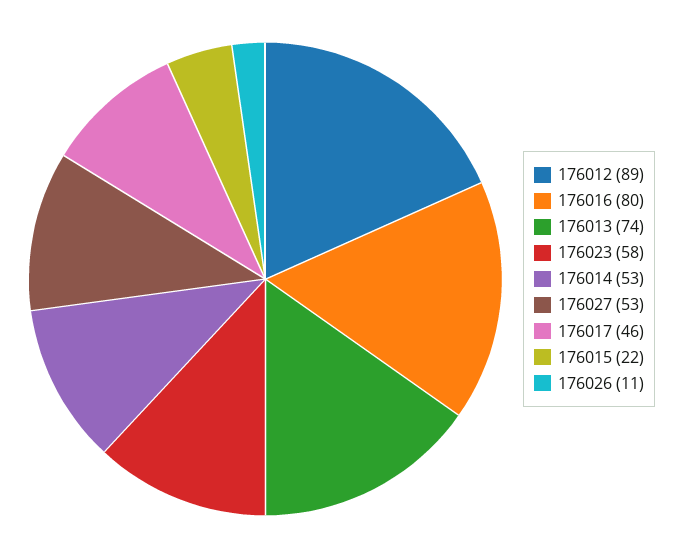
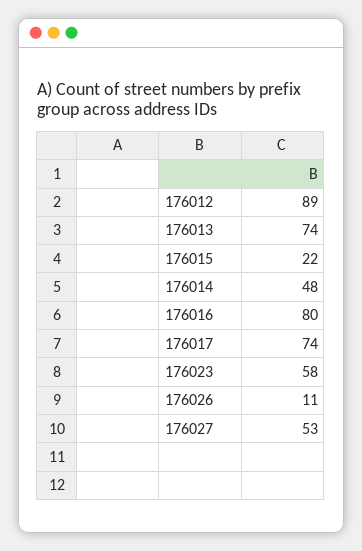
  {
    "176012": 89,
    "176016": 80,
    "176013": 74,
    "176023": 58,
-   "176014": 53,
+   "176014": 48,
    "176027": 53,
-   "176017": 46,
+   "176017": 74,
    "176015": 22,
    "176026": 11
  }

